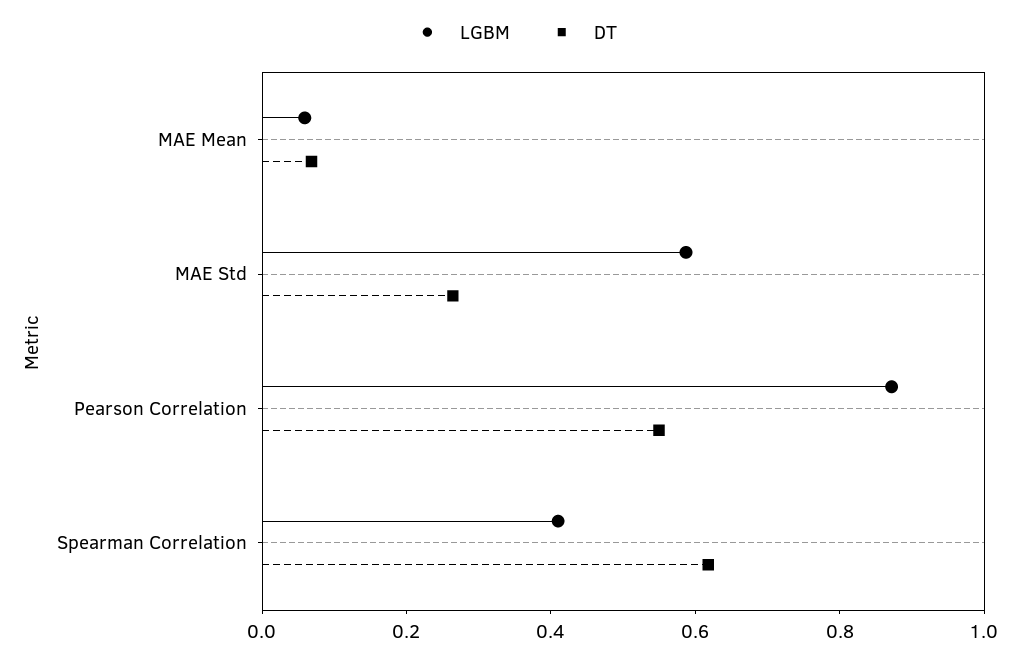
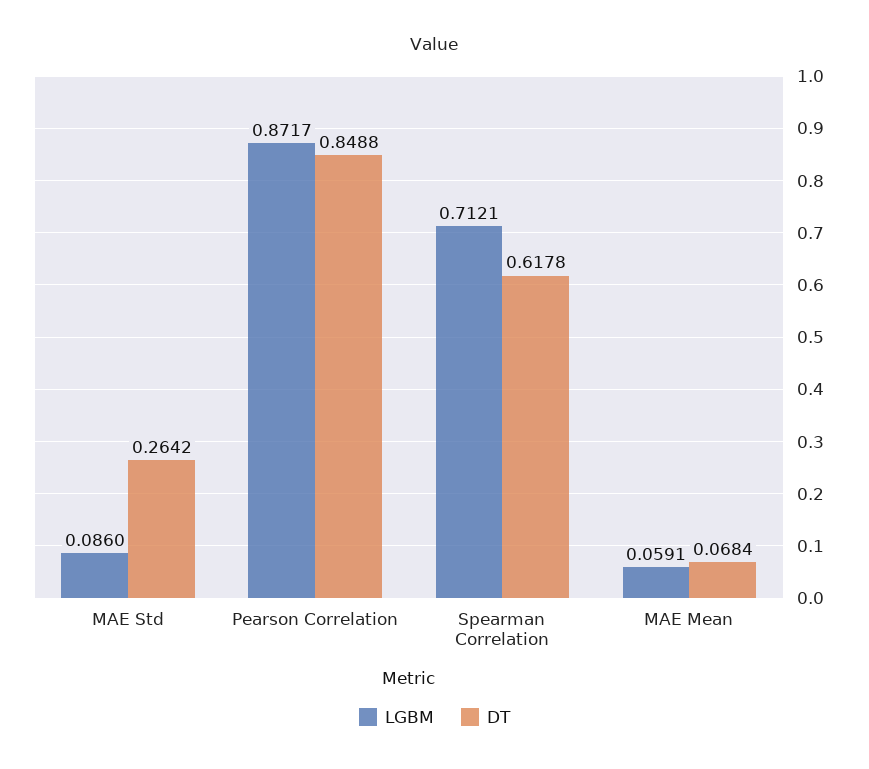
  {
    "LGBM": {
      "MAE Mean": 0.0591,
-     "MAE Std": 0.6,
+     "MAE Std": 0.086,
      "Pearson Correlation": 0.8717,
-     "Spearman Correlation": 0.4
+     "Spearman Correlation": 0.7121
    },
    "DT": {
      "MAE Mean": 0.0684,
      "MAE Std": 0.2642,
-     "Pearson Correlation": 0.55,
+     "Pearson Correlation": 0.8488,
      "Spearman Correlation": 0.6178
    }
  }

